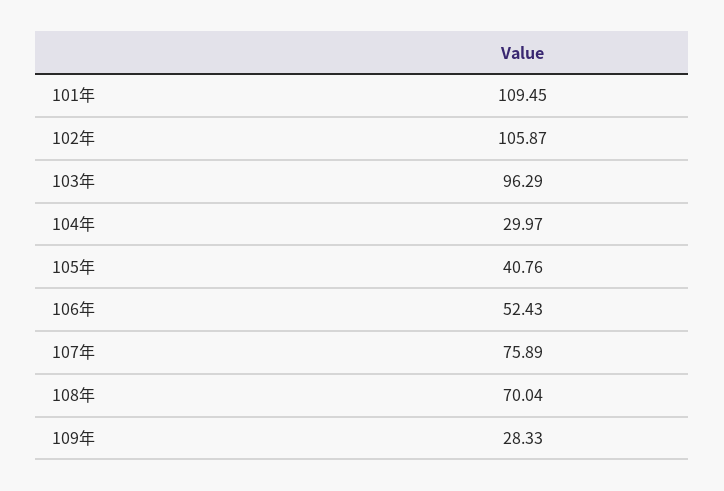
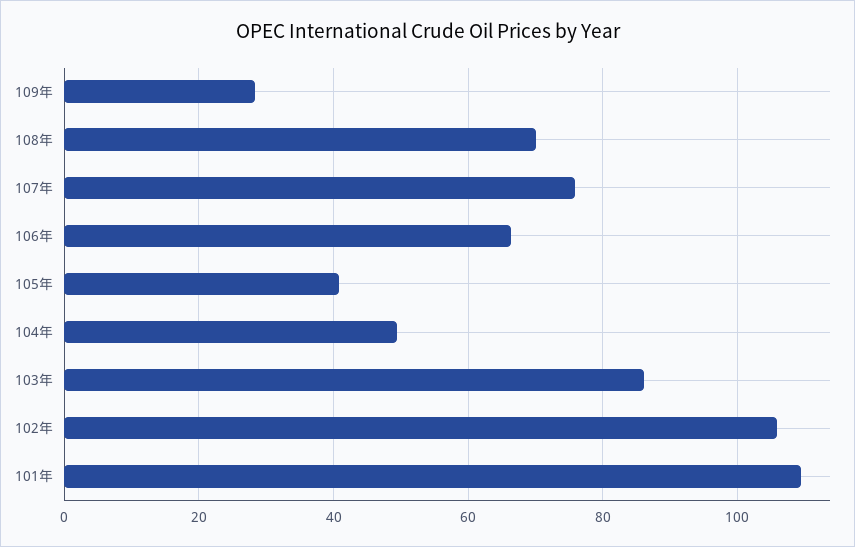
  {
    "101年": 109.45,
    "102年": 105.87,
-   "103年": 96.29,
+   "103年": 86,
-   "104年": 29.97,
+   "104年": 50,
    "105年": 40.76,
-   "106年": 52.43,
+   "106年": 66,
    "107年": 75.89,
    "108年": 70.04,
    "109年": 28.33
  }

